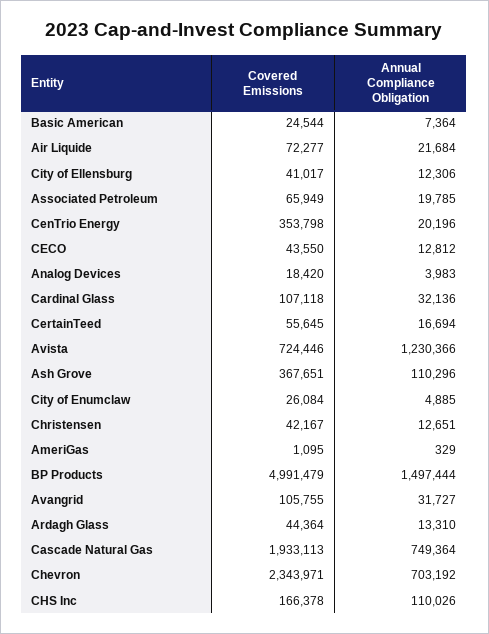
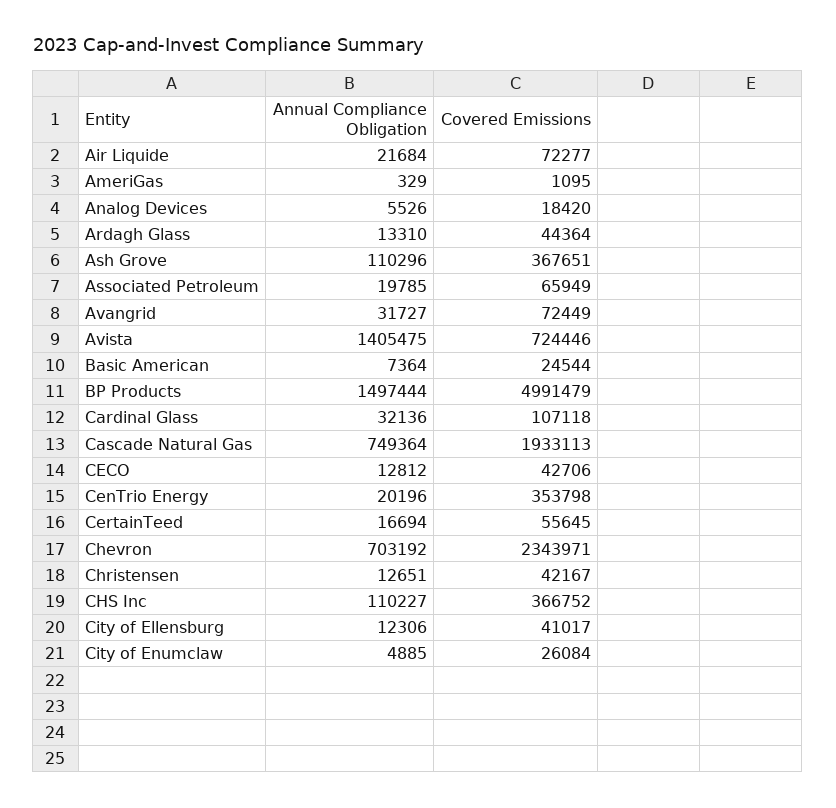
  {
    "Covered Emissions": {
      "Basic American": 24544,
      "Air Liquide": 72277,
      "City of Ellensburg": 41017,
      "Associated Petroleum": 65949,
      "CenTrio Energy": 353798,
-     "CECO": 43550,
+     "CECO": 42706,
      "Analog Devices": 18420,
      "Cardinal Glass": 107118,
      "CertainTeed": 55645,
      "Avista": 724446,
      "Ash Grove": 367651,
      "City of Enumclaw": 26084,
      "Christensen": 42167,
      "AmeriGas": 1095,
      "BP Products": 4991479,
-     "Avangrid": 105755,
+     "Avangrid": 72449,
      "Ardagh Glass": 44364,
      "Cascade Natural Gas": 1933113,
      "Chevron": 2343971,
-     "CHS Inc": 166378
+     "CHS Inc": 366752
    },
    "Annual Compliance Obligation": {
      "Basic American": 7364,
      "Air Liquide": 21684,
      "City of Ellensburg": 12306,
      "Associated Petroleum": 19785,
      "CenTrio Energy": 20196,
      "CECO": 12812,
-     "Analog Devices": 3983,
+     "Analog Devices": 5526,
      "Cardinal Glass": 32136,
      "CertainTeed": 16694,
-     "Avista": 1230366,
+     "Avista": 1405475,
      "Ash Grove": 110296,
      "City of Enumclaw": 4885,
      "Christensen": 12651,
      "AmeriGas": 329,
      "BP Products": 1497444,
      "Avangrid": 31727,
      "Ardagh Glass": 13310,
      "Cascade Natural Gas": 749364,
      "Chevron": 703192,
-     "CHS Inc": 110026
+     "CHS Inc": 110227
    }
  }

